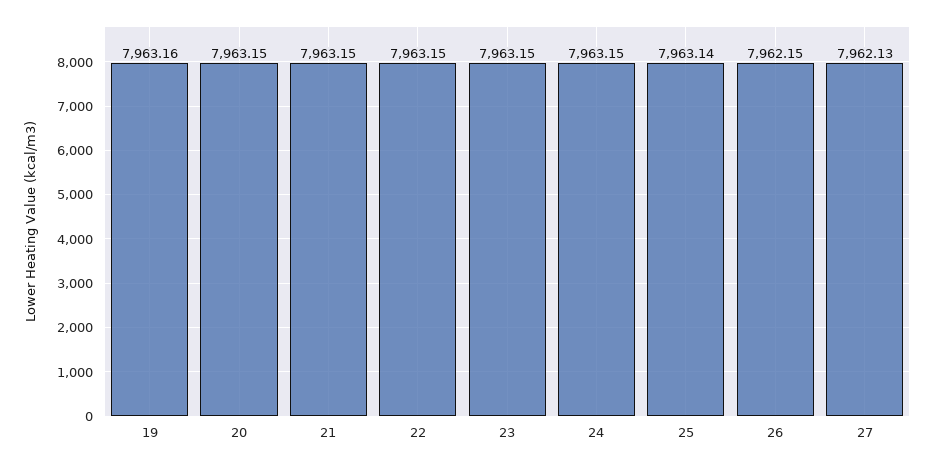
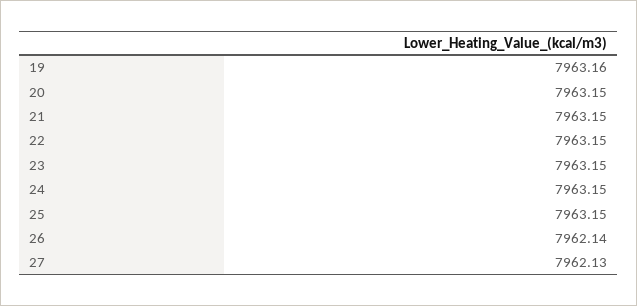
  {
    "19": 7963.16,
    "20": 7963.15,
    "21": 7963.15,
    "22": 7963.15,
    "23": 7963.15,
    "24": 7963.15,
-   "25": 7963.14,
+   "25": 7963.15,
-   "26": 7962.15,
+   "26": 7962.14,
    "27": 7962.13
  }

